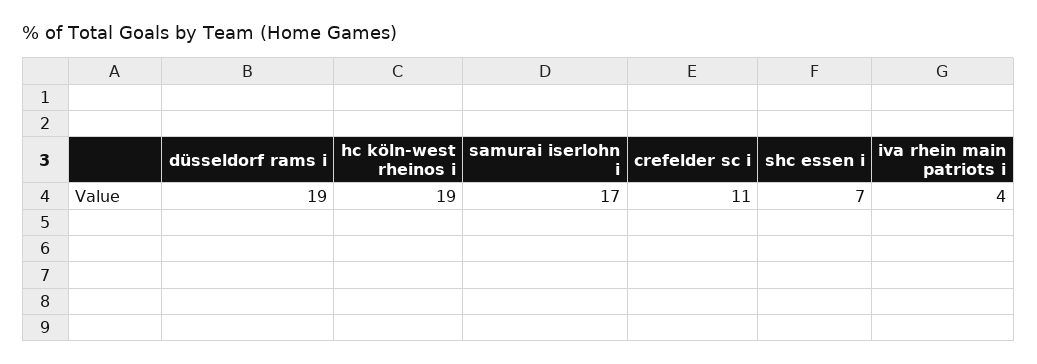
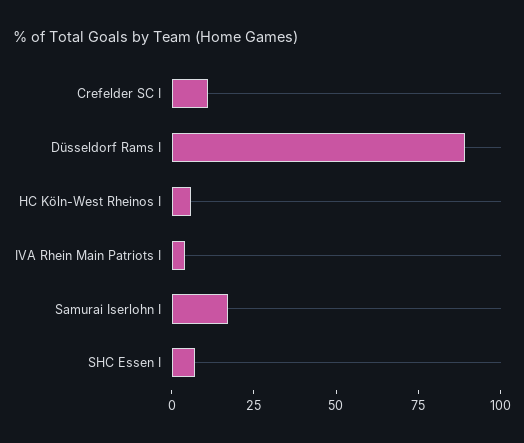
  {
-   "düsseldorf rams i": 19,
+   "düsseldorf rams i": 90,
-   "hc köln-west rheinos i": 19,
+   "hc köln-west rheinos i": 5,
    "samurai iserlohn i": 17,
    "crefelder sc i": 11,
    "shc essen i": 7,
    "iva rhein main patriots i": 4
  }

